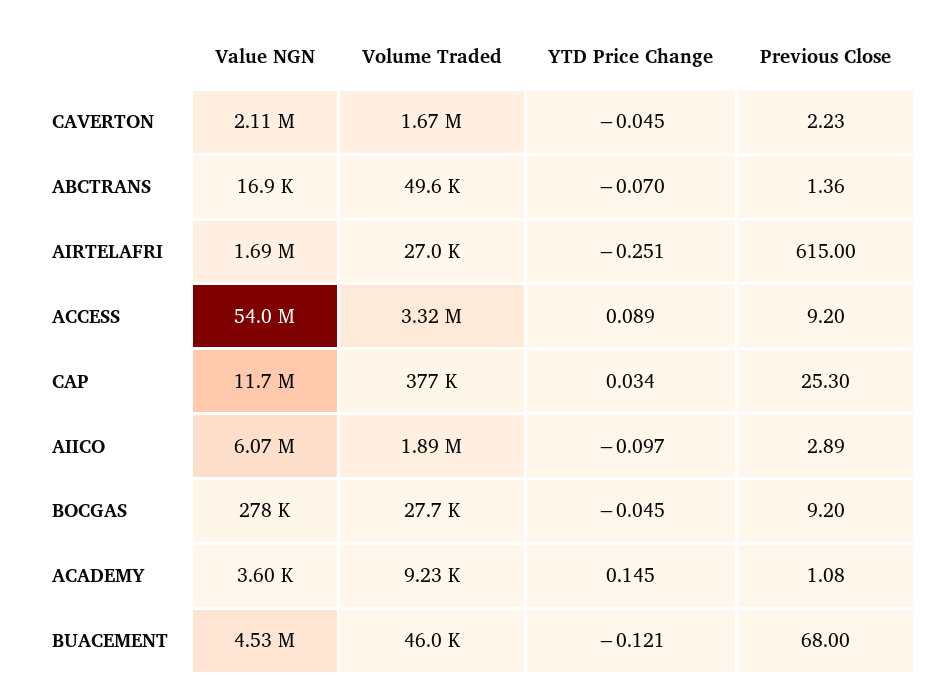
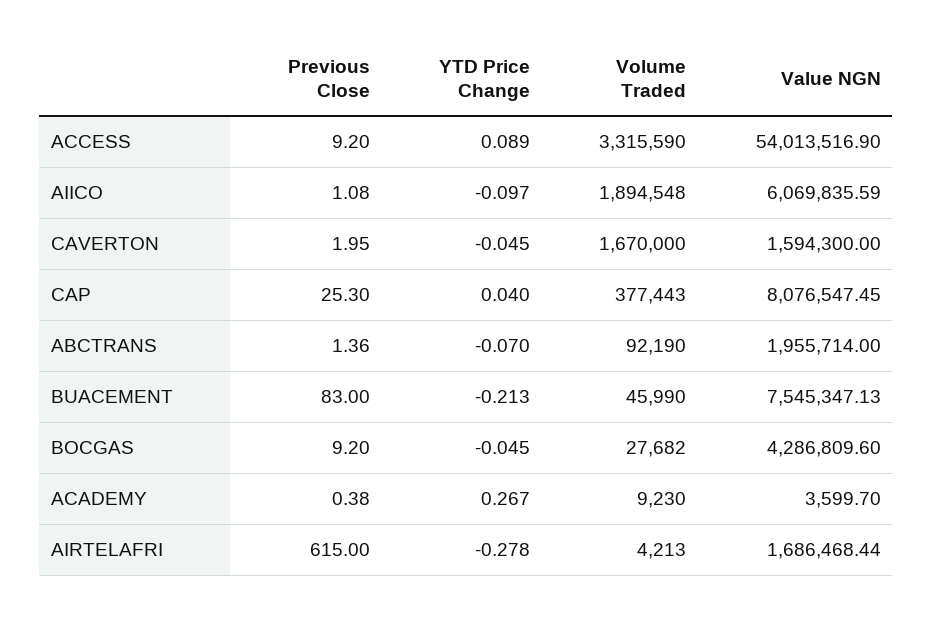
  {
    "Value NGN": {
-     "CAVERTON": 2110000,
+     "CAVERTON": 1594300,
-     "ABCTRANS": 16900,
+     "ABCTRANS": 1955714,
      "AIRTELAFRI": 1686468.44,
      "ACCESS": 54013516.9,
-     "CAP": 11700000,
+     "CAP": 8076547.45,
      "AIICO": 6069835.59,
-     "BOCGAS": 278000,
+     "BOCGAS": 4286809.6,
      "ACADEMY": 3599.7,
-     "BUACEMENT": 4530000
+     "BUACEMENT": 7545347.13
    },
    "Volume Traded": {
      "CAVERTON": 1670000,
-     "ABCTRANS": 49600,
+     "ABCTRANS": 92190,
-     "AIRTELAFRI": 27000,
+     "AIRTELAFRI": 4213,
      "ACCESS": 3315590,
      "CAP": 377443,
      "AIICO": 1894548,
      "BOCGAS": 27682,
      "ACADEMY": 9230,
      "BUACEMENT": 45990
    },
    "YTD Price Change": {
      "CAVERTON": -0.045,
      "ABCTRANS": -0.07,
-     "AIRTELAFRI": -0.251,
+     "AIRTELAFRI": -0.278,
      "ACCESS": 0.089,
-     "CAP": 0.034,
+     "CAP": 0.04,
      "AIICO": -0.097,
      "BOCGAS": -0.045,
-     "ACADEMY": 0.145,
+     "ACADEMY": 0.267,
-     "BUACEMENT": -0.121
+     "BUACEMENT": -0.213
    },
    "Previous Close": {
-     "CAVERTON": 2.23,
+     "CAVERTON": 1.95,
      "ABCTRANS": 1.36,
      "AIRTELAFRI": 615,
      "ACCESS": 9.2,
      "CAP": 25.3,
-     "AIICO": 2.89,
+     "AIICO": 1.08,
      "BOCGAS": 9.2,
-     "ACADEMY": 1.08,
+     "ACADEMY": 0.38,
-     "BUACEMENT": 68
+     "BUACEMENT": 83
    }
  }

